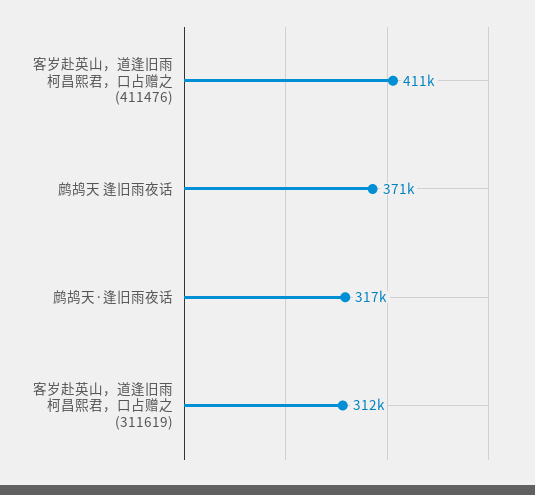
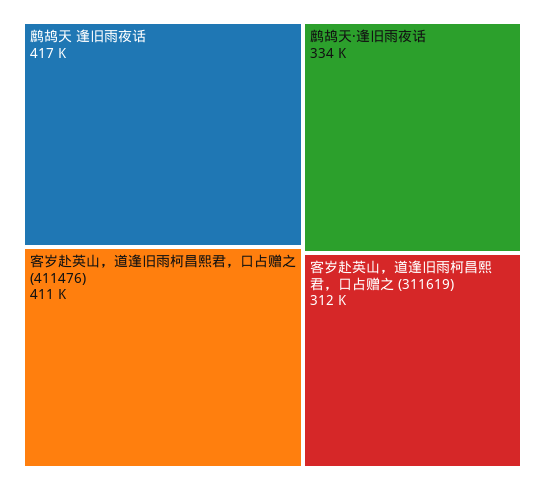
  {
    "客岁赴英山，道逢旧雨柯昌熙君，口占赠之 (411476)": 411000,
-   "鹧鸪天 逢旧雨夜话": 371000,
+   "鹧鸪天 逢旧雨夜话": 417000,
-   "鹧鸪天·逢旧雨夜话": 317000,
+   "鹧鸪天·逢旧雨夜话": 334000,
    "客岁赴英山，道逢旧雨柯昌熙君，口占赠之 (311619)": 312000
  }

